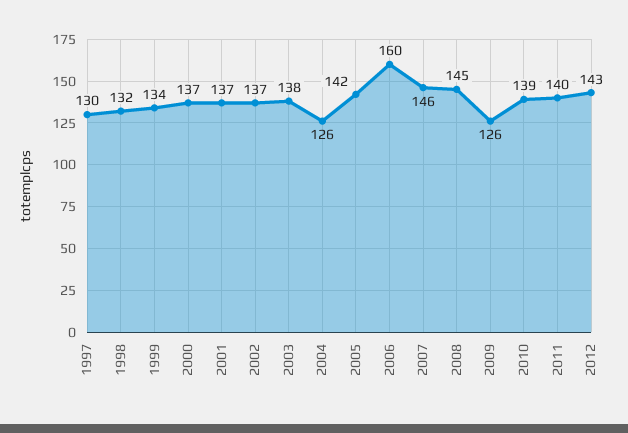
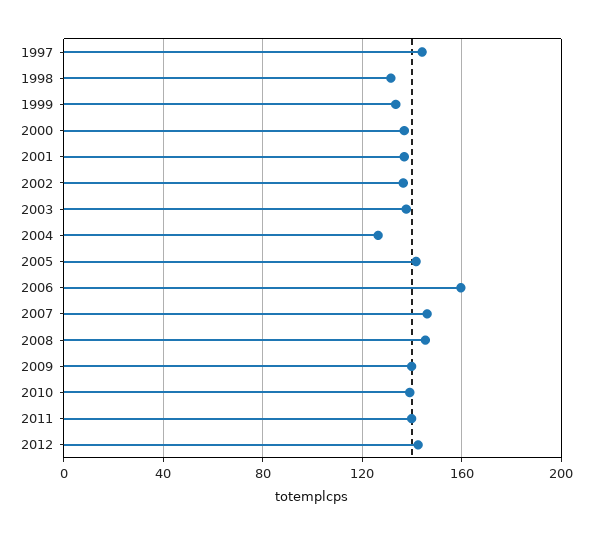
  {
-   "1997": 130,
+   "1997": 145,
    "1998": 132,
    "1999": 134,
    "2000": 137,
    "2001": 137,
    "2002": 137,
    "2003": 138,
    "2004": 126,
    "2005": 142,
    "2006": 160,
    "2007": 146,
    "2008": 145,
-   "2009": 126,
+   "2009": 140,
    "2010": 139,
    "2011": 140,
    "2012": 143
  }

